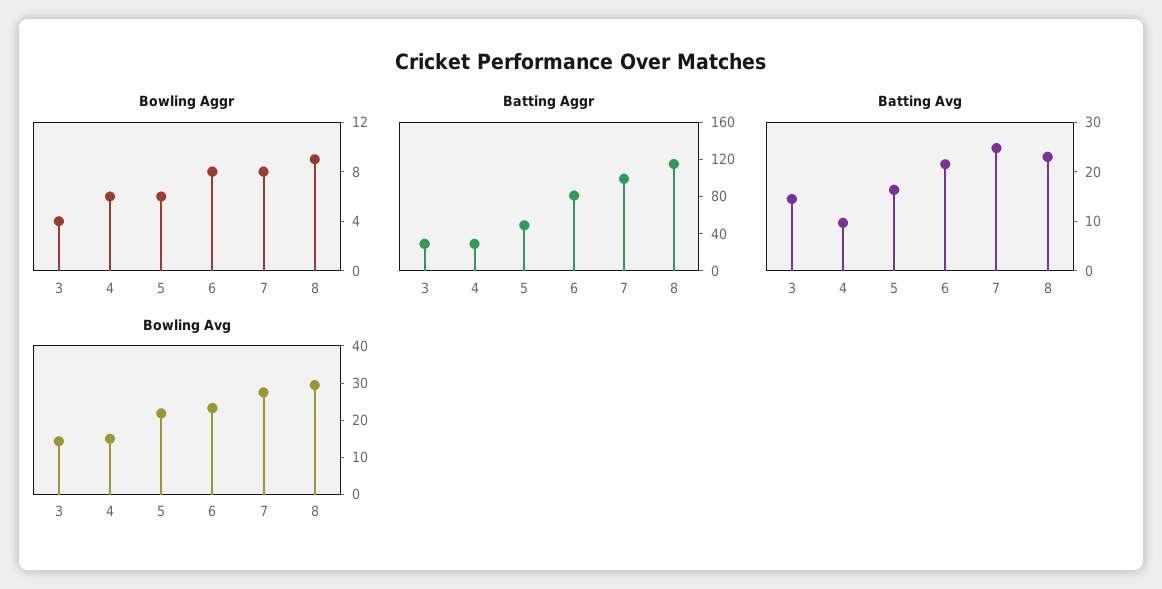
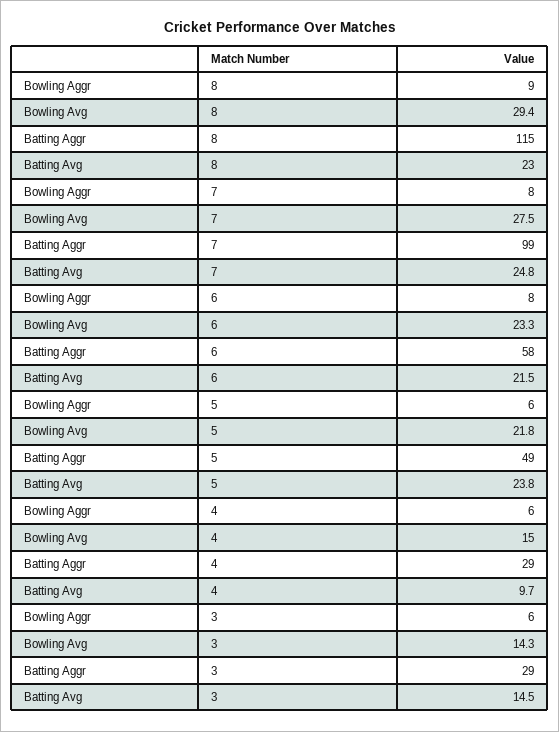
  {
    "Bowling Aggr": {
-     "3": 4,
+     "3": 6,
      "4": 6,
      "5": 6,
      "6": 8,
      "7": 8,
      "8": 9
    },
    "Batting Aggr": {
      "3": 29,
      "4": 29,
      "5": 49,
-     "6": 80,
+     "6": 58,
      "7": 99,
      "8": 115
    },
    "Batting Avg": {
      "3": 14.5,
      "4": 9.7,
-     "5": 16,
+     "5": 23.8,
      "6": 21.5,
      "7": 24.8,
      "8": 23
    },
    "Bowling Avg": {
      "3": 14.3,
      "4": 15,
      "5": 21.8,
      "6": 23.3,
      "7": 27.5,
      "8": 29.4
    }
  }

